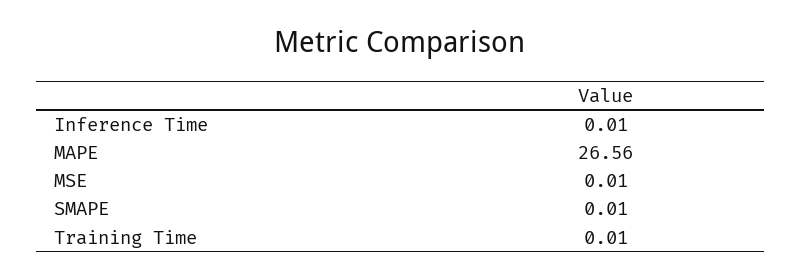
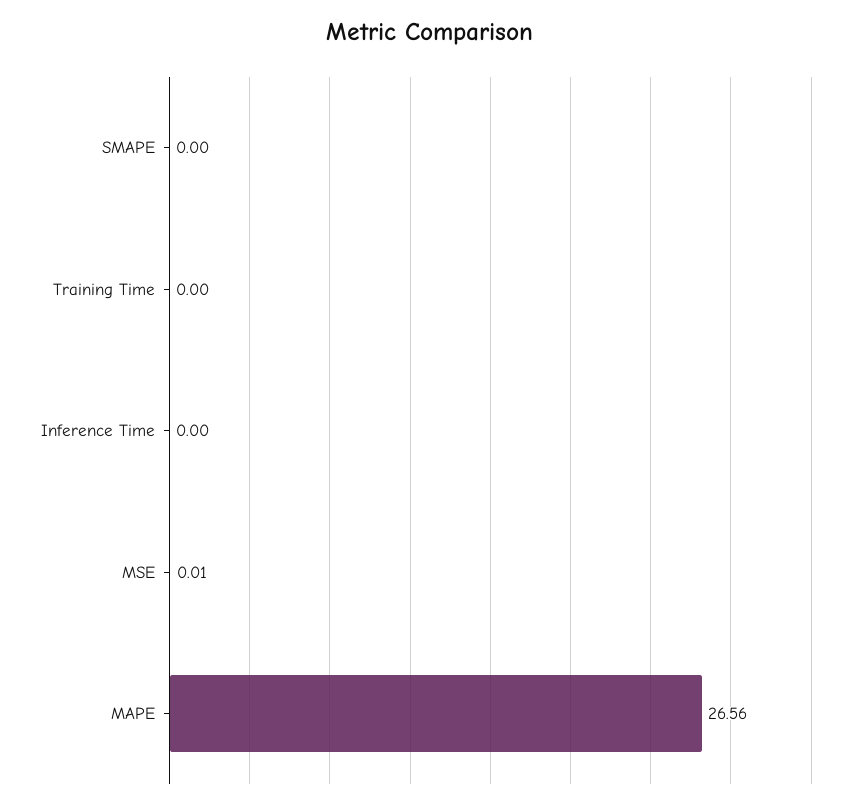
  {
-   "Inference Time": 0.01,
+   "Inference Time": 0,
    "MAPE": 26.56,
    "MSE": 0.01,
-   "SMAPE": 0.01,
+   "SMAPE": 0,
-   "Training Time": 0.01
+   "Training Time": 0
  }

